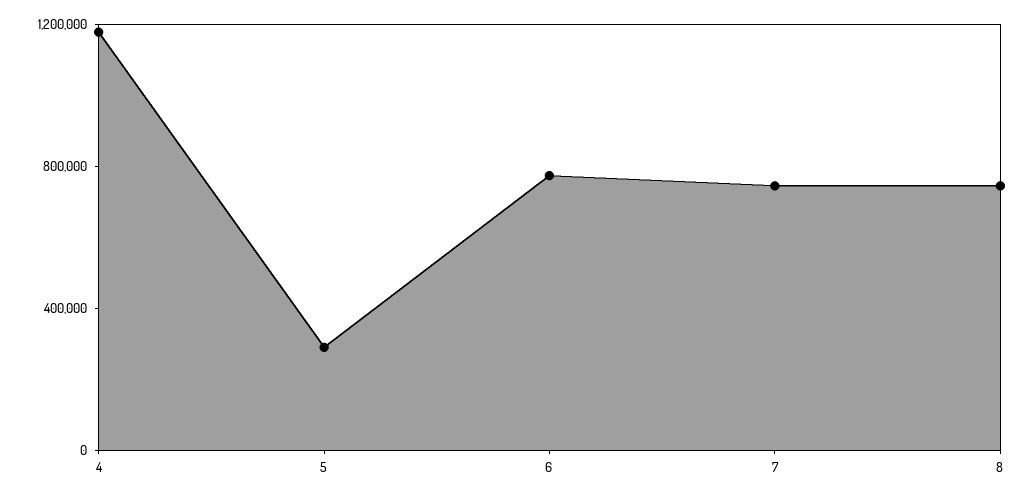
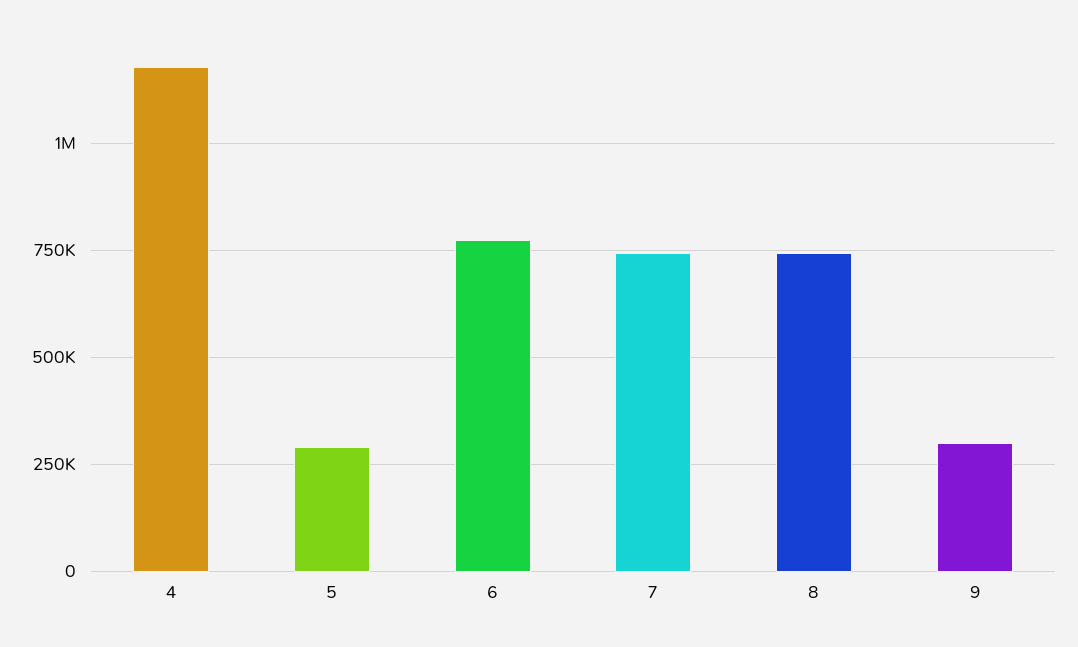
  {
    "4": 1175000,
    "5": 300000,
    "6": 775000,
    "7": 750000,
-   "8": 750000
+   "8": 750000,
+   "9": 300000
  }

